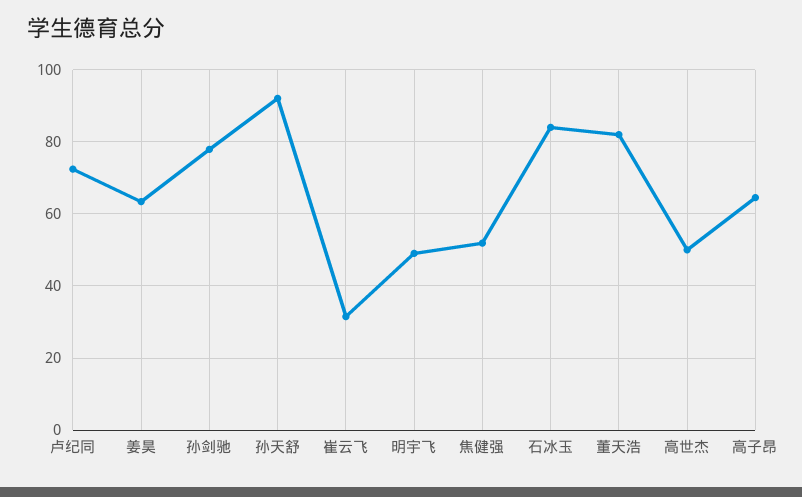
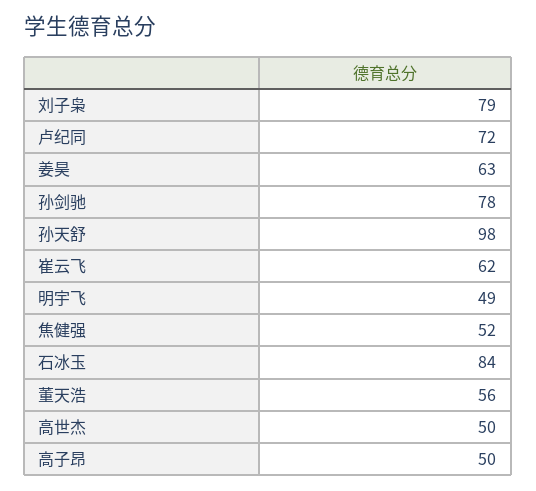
  {
    "卢纪同": 72,
    "姜昊": 63,
    "孙剑驰": 78,
-   "孙天舒": 92,
+   "孙天舒": 98,
-   "崔云飞": 32,
+   "崔云飞": 62,
    "明宇飞": 49,
    "焦健强": 52,
    "石冰玉": 84,
-   "董天浩": 82,
+   "董天浩": 56,
    "高世杰": 50,
-   "高子昂": 64
+   "高子昂": 50,
+   "刘子枭": 79
  }

